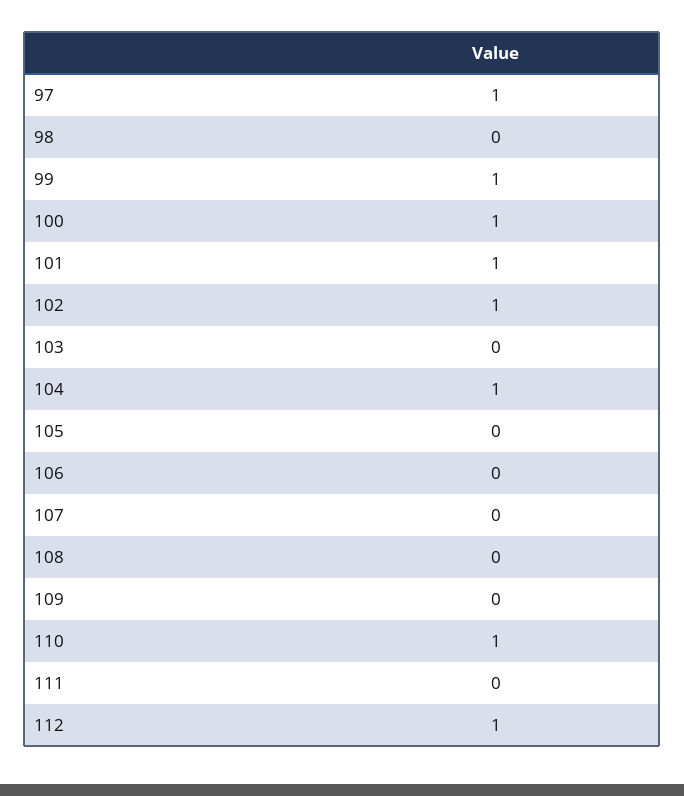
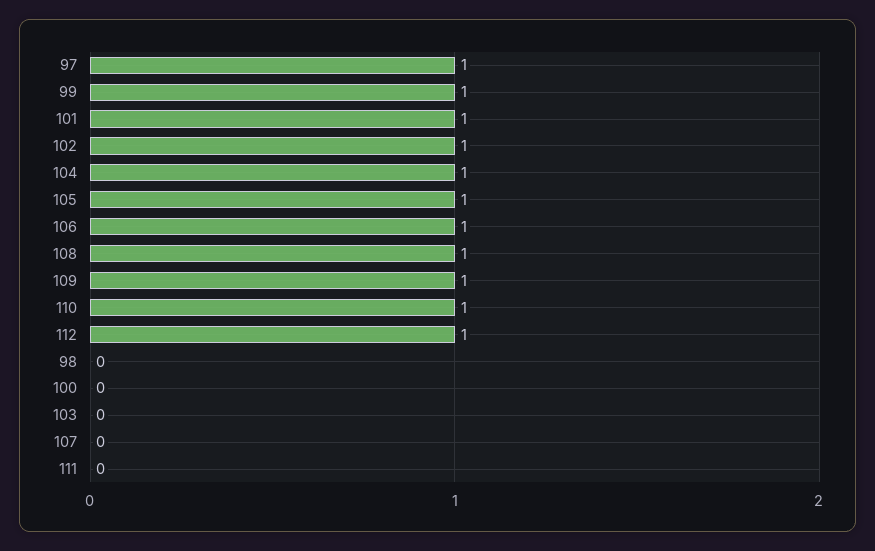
  {
    "97": 1,
    "98": 0,
    "99": 1,
-   "100": 1,
+   "100": 0,
    "101": 1,
    "102": 1,
    "103": 0,
    "104": 1,
-   "105": 0,
+   "105": 1,
-   "106": 0,
+   "106": 1,
    "107": 0,
-   "108": 0,
+   "108": 1,
-   "109": 0,
+   "109": 1,
    "110": 1,
    "111": 0,
    "112": 1
  }

